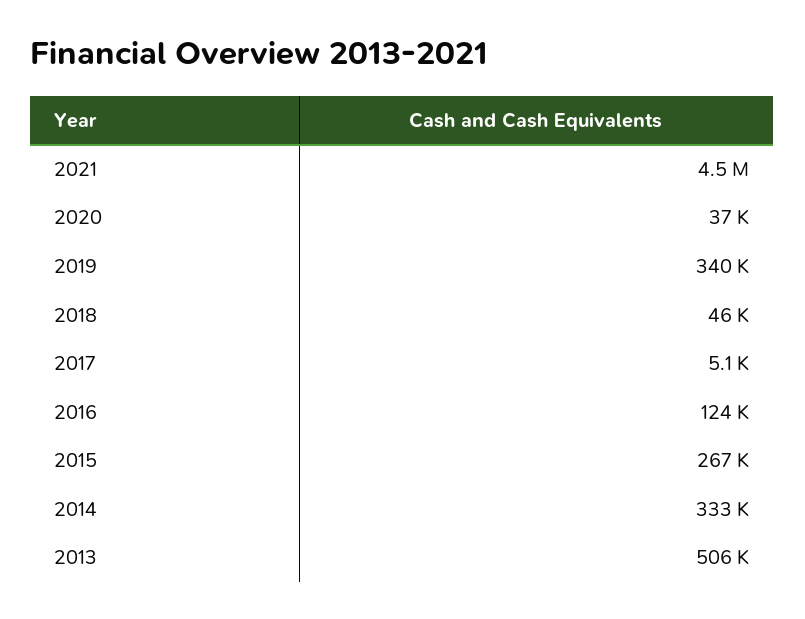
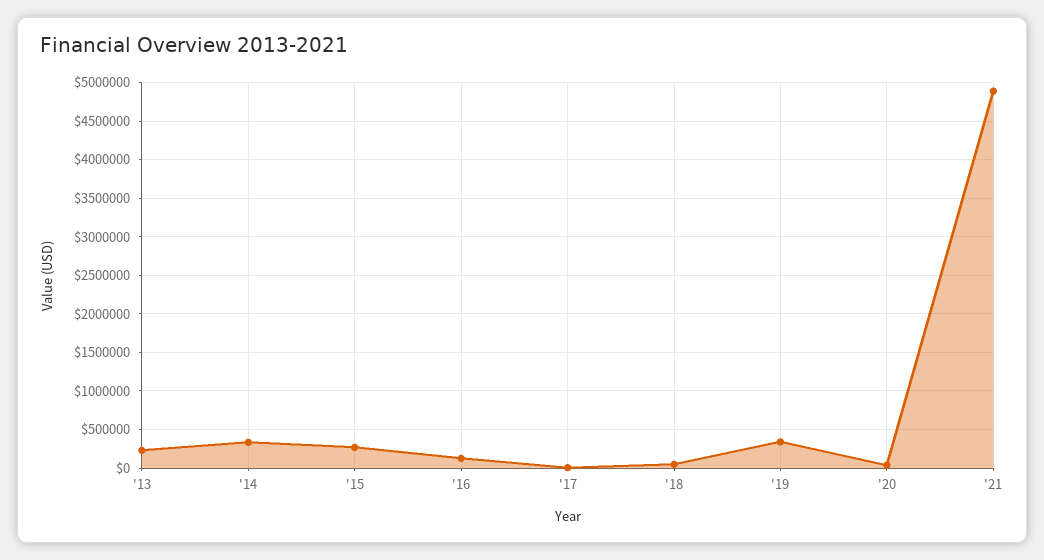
  {
-   "2021": 4500000,
+   "2021": 4900000,
    "2020": 37000,
    "2019": 340000,
    "2018": 46000,
    "2017": 5100,
    "2016": 124000,
    "2015": 267000,
    "2014": 333000,
-   "2013": 506000
+   "2013": 200000
  }

